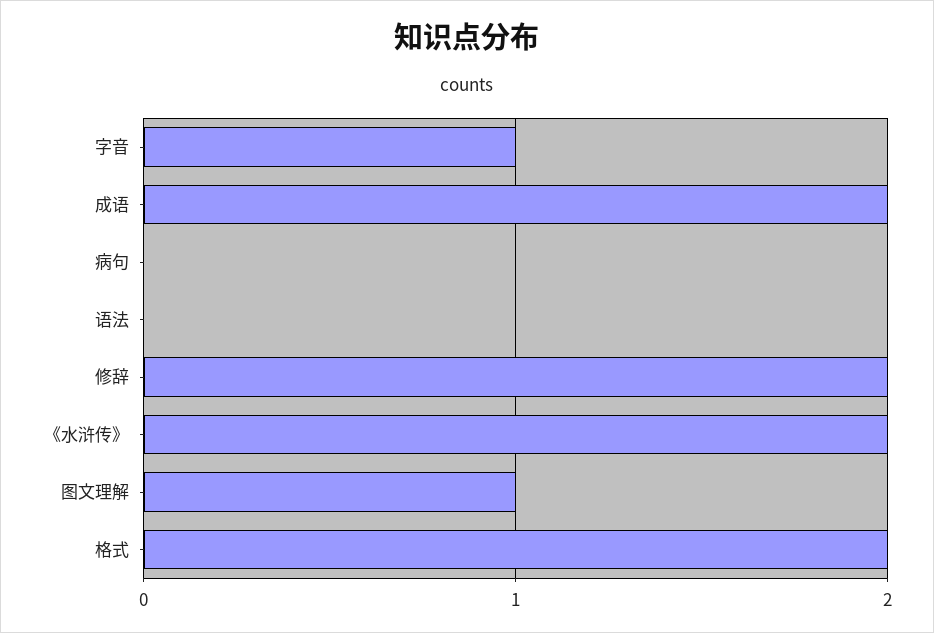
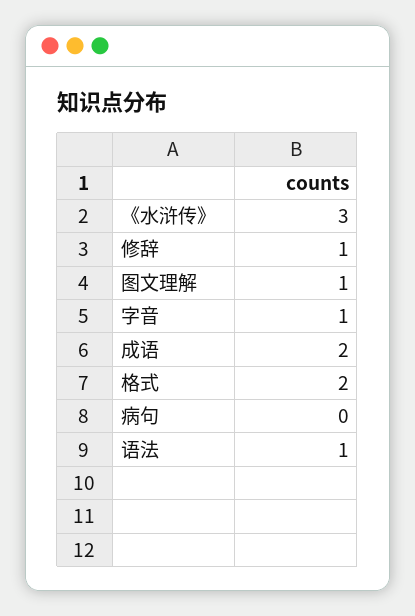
  {
    "字音": 1,
    "成语": 2,
    "病句": 0,
-   "语法": 0,
+   "语法": 1,
-   "修辞": 2,
+   "修辞": 1,
-   "《水浒传》": 2,
+   "《水浒传》": 3,
    "图文理解": 1,
    "格式": 2
  }

